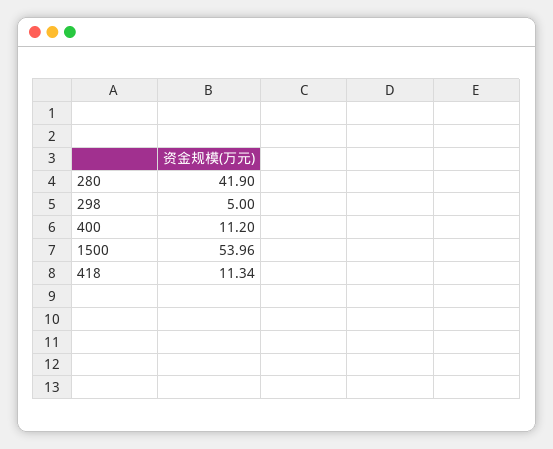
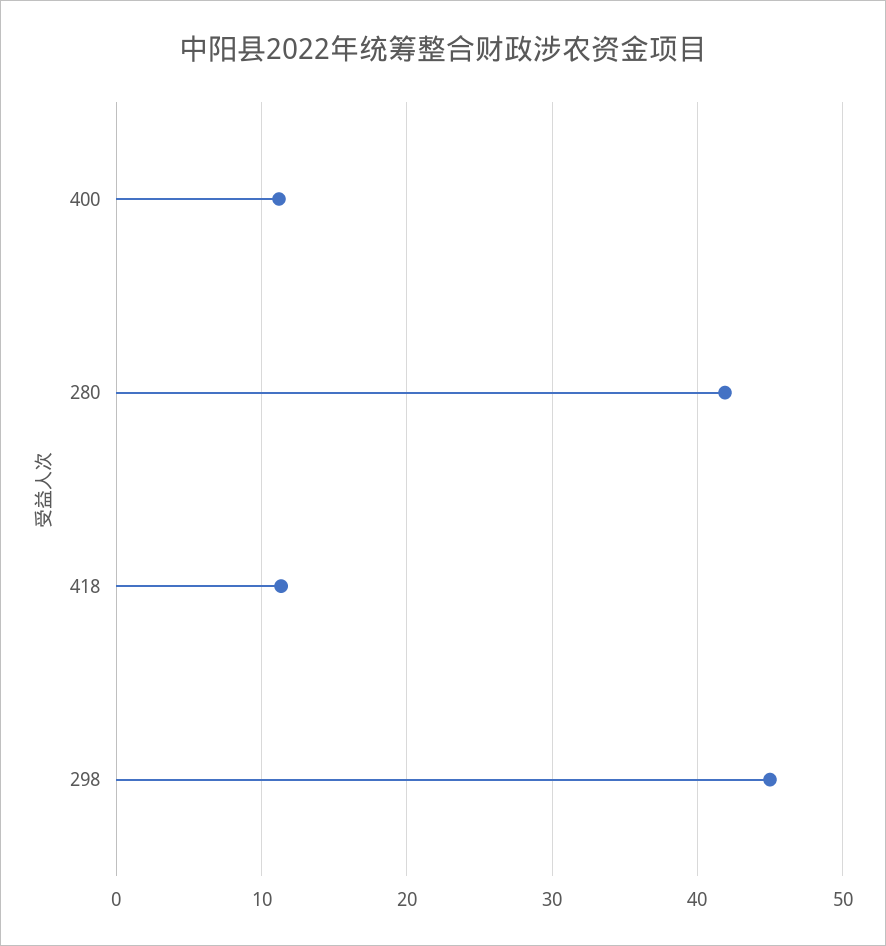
  {
    "280": 41.9,
-   "298": 5,
+   "298": 45,
    "400": 11.2,
-   "1500": 53.96,
    "418": 11.34
  }

